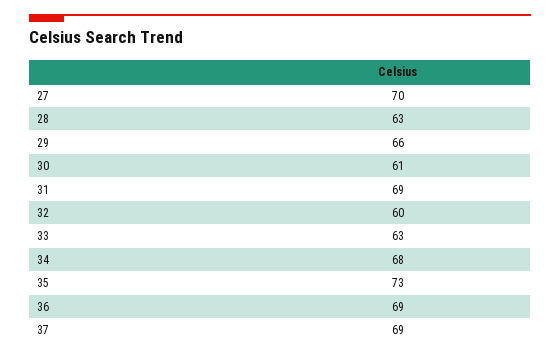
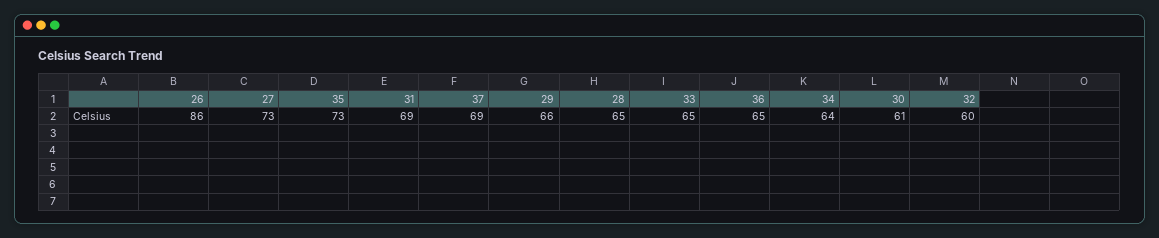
  {
-   "27": 70,
+   "27": 73,
-   "28": 63,
+   "28": 65,
    "29": 66,
    "30": 61,
    "31": 69,
    "32": 60,
-   "33": 63,
+   "33": 65,
-   "34": 68,
+   "34": 64,
    "35": 73,
-   "36": 69,
+   "36": 65,
-   "37": 69
+   "37": 69,
+   "26": 86
  }

